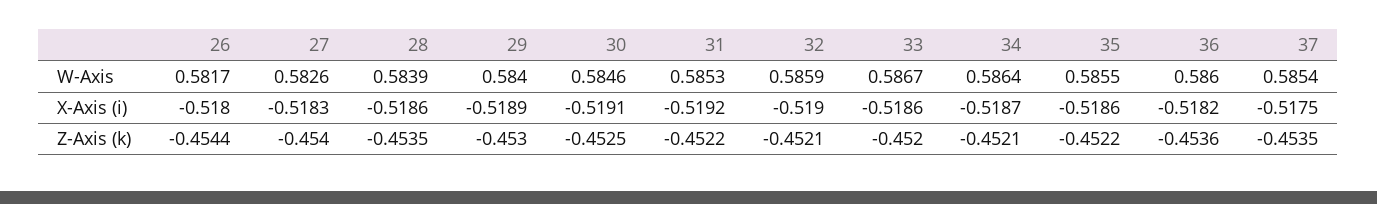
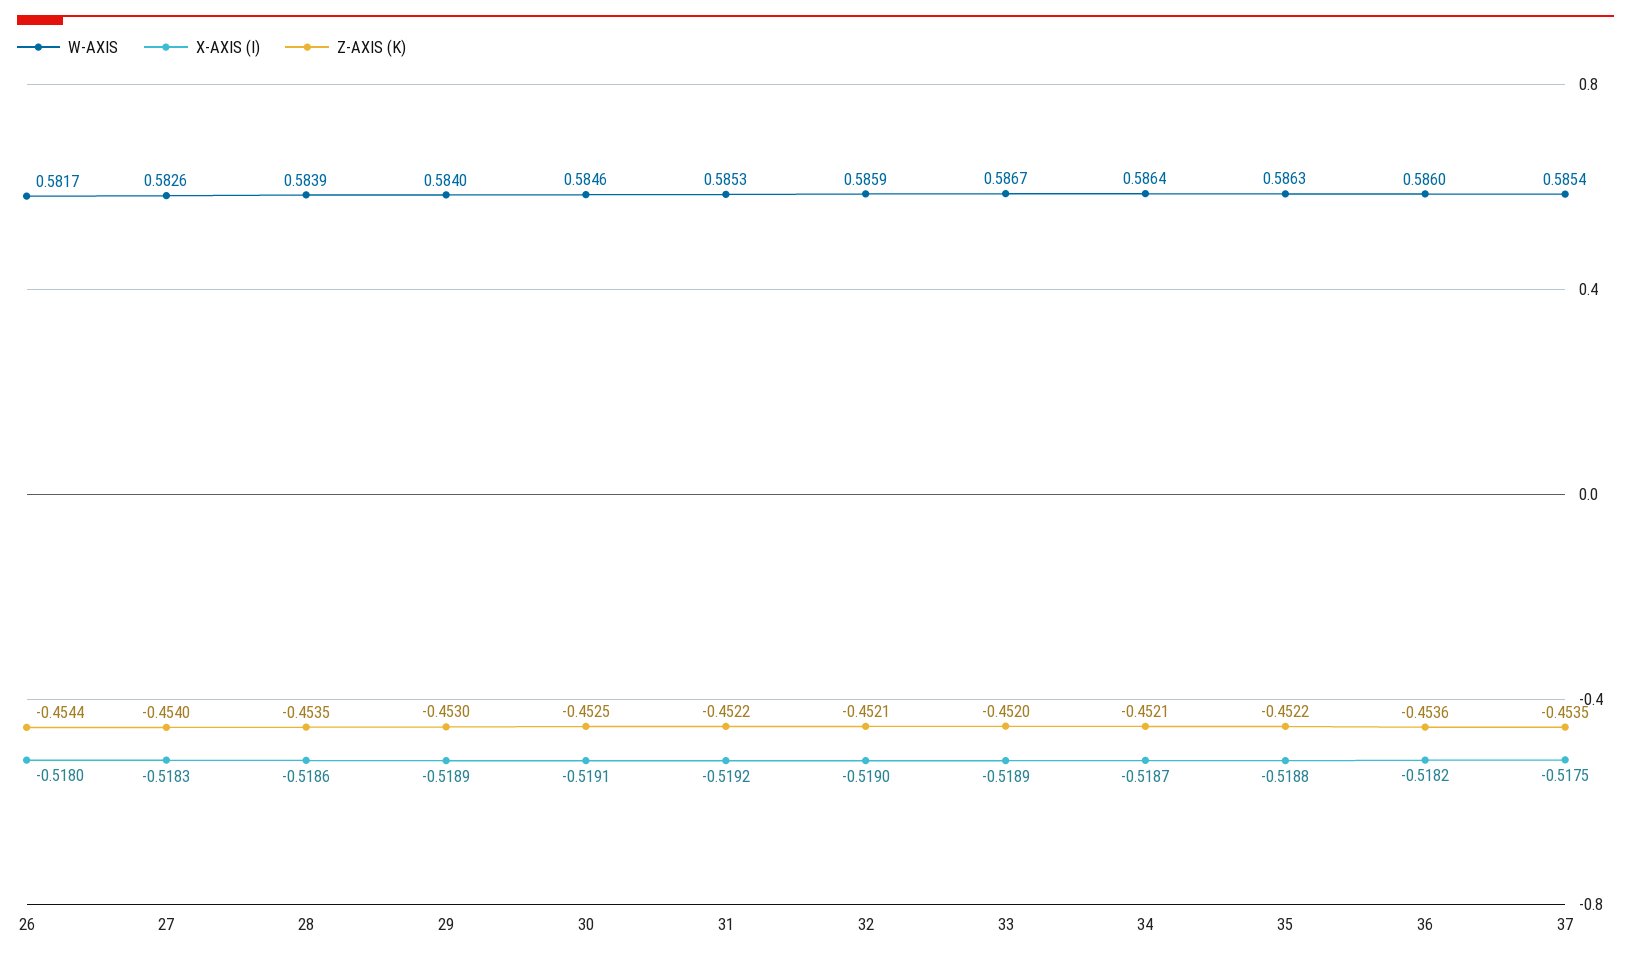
  {
    "W-Axis": {
      "26": 0.5817,
      "27": 0.5826,
      "28": 0.5839,
      "29": 0.584,
      "30": 0.5846,
      "31": 0.5853,
      "32": 0.5859,
      "33": 0.5867,
      "34": 0.5864,
-     "35": 0.5855,
+     "35": 0.5863,
      "36": 0.586,
      "37": 0.5854
    },
    "X-Axis (i)": {
      "26": -0.518,
      "27": -0.5183,
      "28": -0.5186,
      "29": -0.5189,
      "30": -0.5191,
      "31": -0.5192,
      "32": -0.519,
-     "33": -0.5186,
+     "33": -0.5189,
      "34": -0.5187,
-     "35": -0.5186,
+     "35": -0.5188,
      "36": -0.5182,
      "37": -0.5175
    },
    "Z-Axis (k)": {
      "26": -0.4544,
      "27": -0.454,
      "28": -0.4535,
      "29": -0.453,
      "30": -0.4525,
      "31": -0.4522,
      "32": -0.4521,
      "33": -0.452,
      "34": -0.4521,
      "35": -0.4522,
      "36": -0.4536,
      "37": -0.4535
    }
  }

